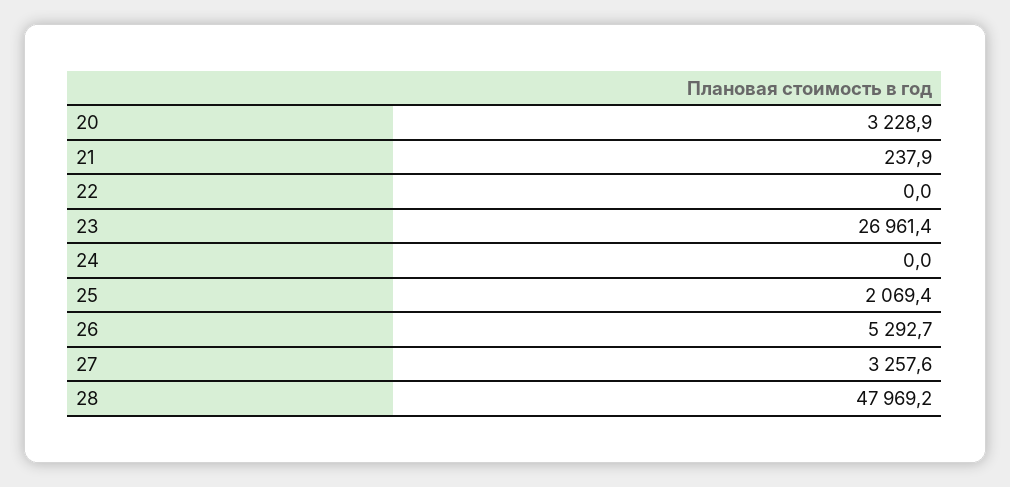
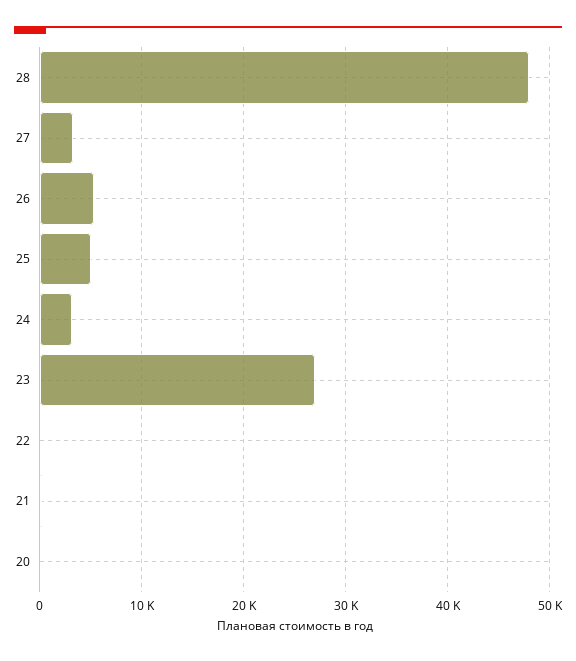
  {
-   "20": 3228.9,
+   "20": 0,
    "21": 237.9,
    "22": 0,
    "23": 26961.4,
-   "24": 0,
+   "24": 3000,
-   "25": 2069.4,
+   "25": 5000,
    "26": 5292.7,
    "27": 3257.6,
    "28": 47969.2
  }

